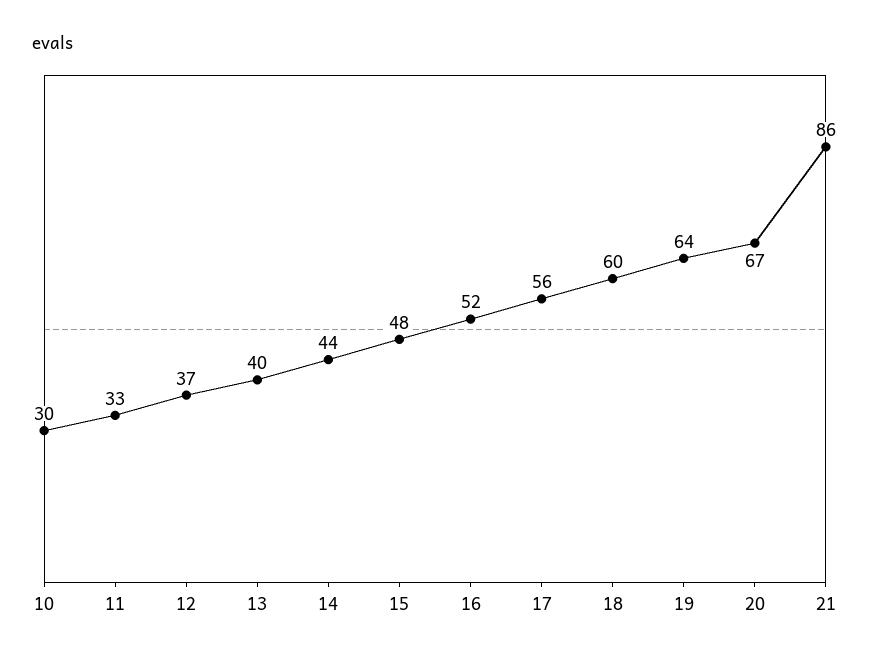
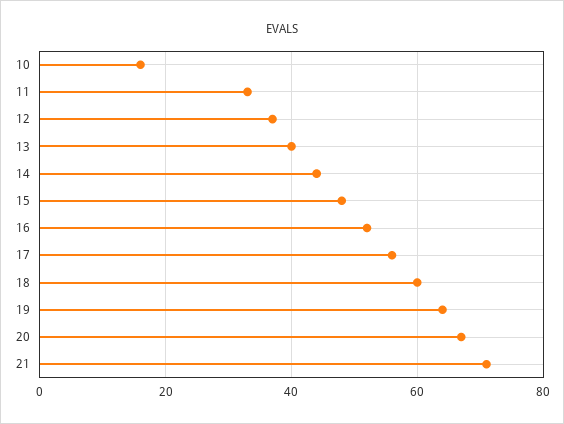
  {
-   "10": 30,
+   "10": 15,
    "11": 33,
    "12": 37,
    "13": 40,
    "14": 44,
    "15": 48,
    "16": 52,
    "17": 56,
    "18": 60,
    "19": 64,
    "20": 67,
-   "21": 86
+   "21": 70
  }

